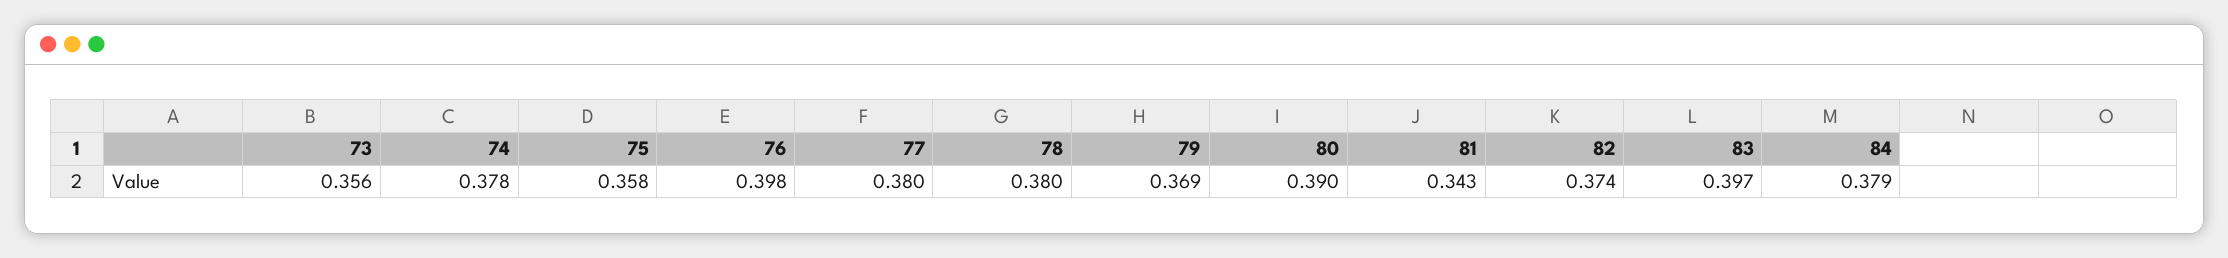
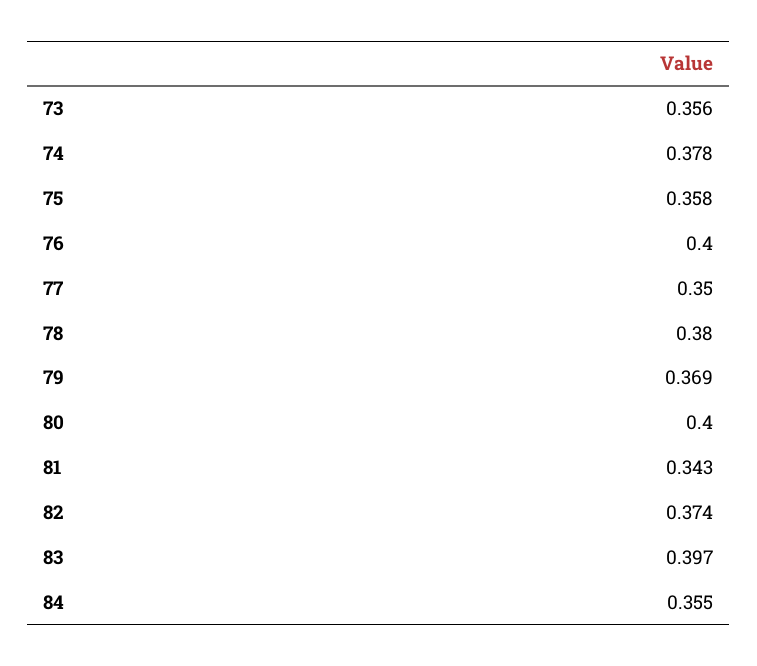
  {
    "73": 0.356,
    "74": 0.378,
    "75": 0.358,
-   "76": 0.398,
+   "76": 0.4,
-   "77": 0.38,
+   "77": 0.35,
    "78": 0.38,
    "79": 0.369,
-   "80": 0.39,
+   "80": 0.4,
    "81": 0.343,
    "82": 0.374,
    "83": 0.397,
-   "84": 0.379
+   "84": 0.355
  }

